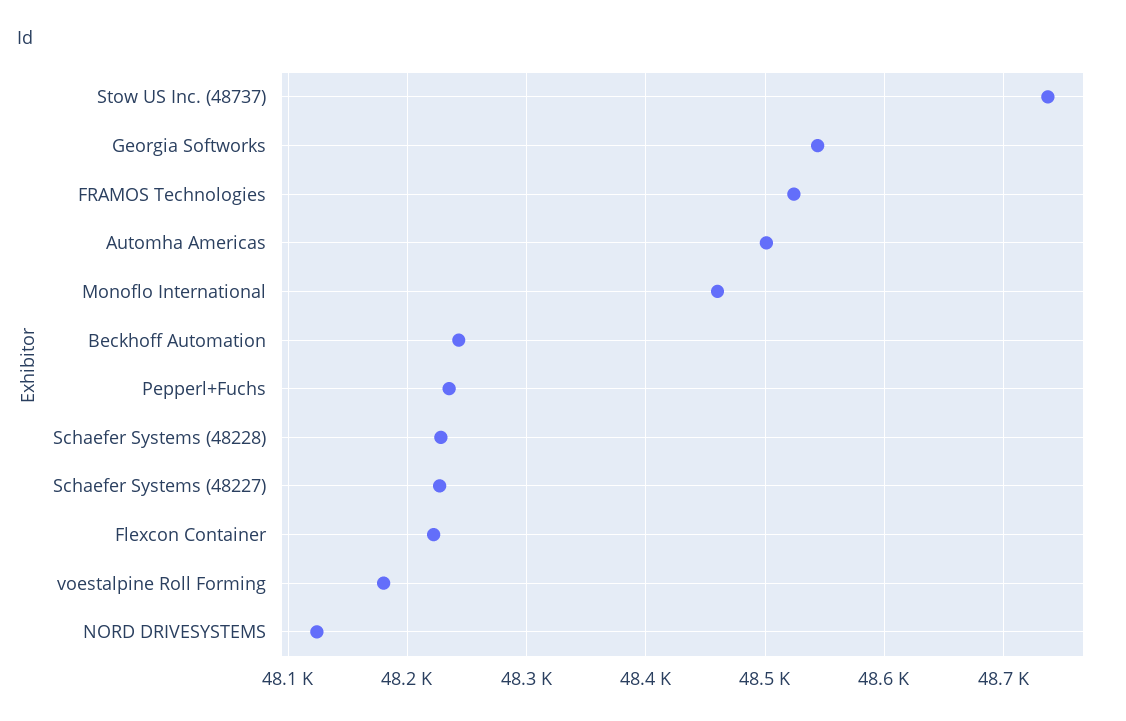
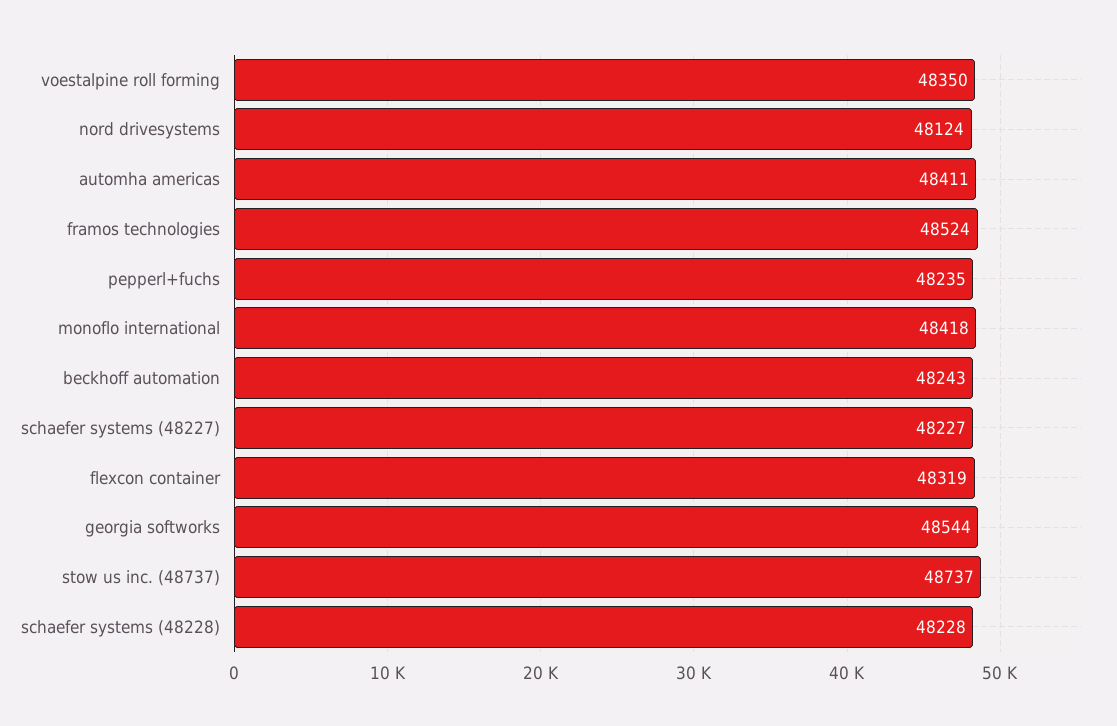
  {
    "Stow US Inc. (48737)": 48737,
    "Georgia Softworks": 48544,
    "FRAMOS Technologies": 48524,
-   "Automha Americas": 48500,
+   "Automha Americas": 48411,
-   "Monoflo International": 48460,
+   "Monoflo International": 48418,
    "Beckhoff Automation": 48243,
    "Pepperl+Fuchs": 48235,
    "Schaefer Systems (48228)": 48228,
    "Schaefer Systems (48227)": 48227,
-   "Flexcon Container": 48220,
+   "Flexcon Container": 48319,
-   "voestalpine Roll Forming": 48180,
+   "voestalpine Roll Forming": 48350,
    "NORD DRIVESYSTEMS": 48124
  }

